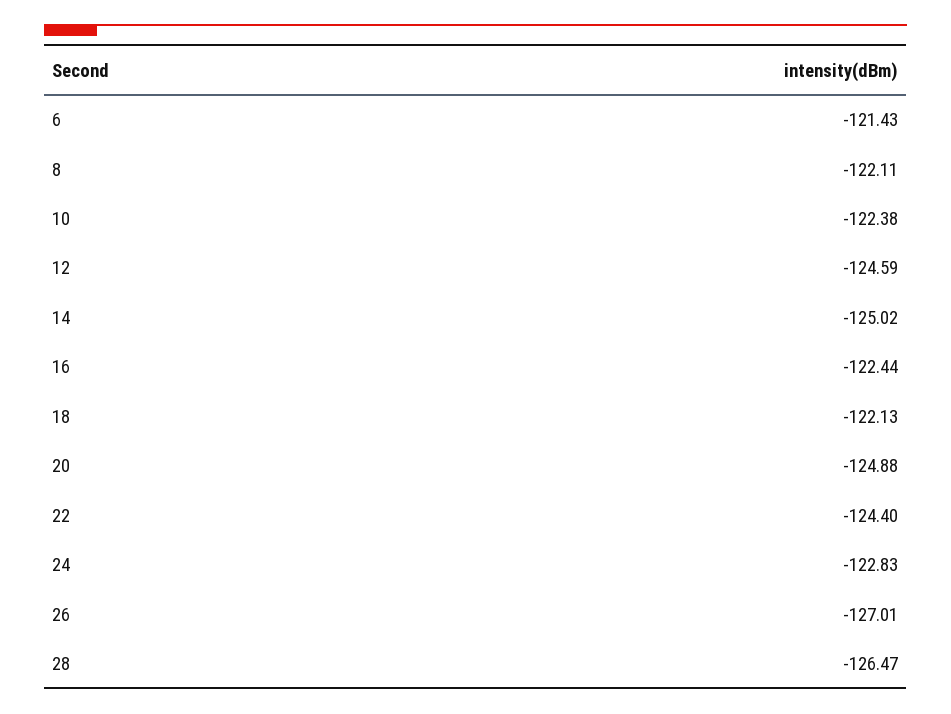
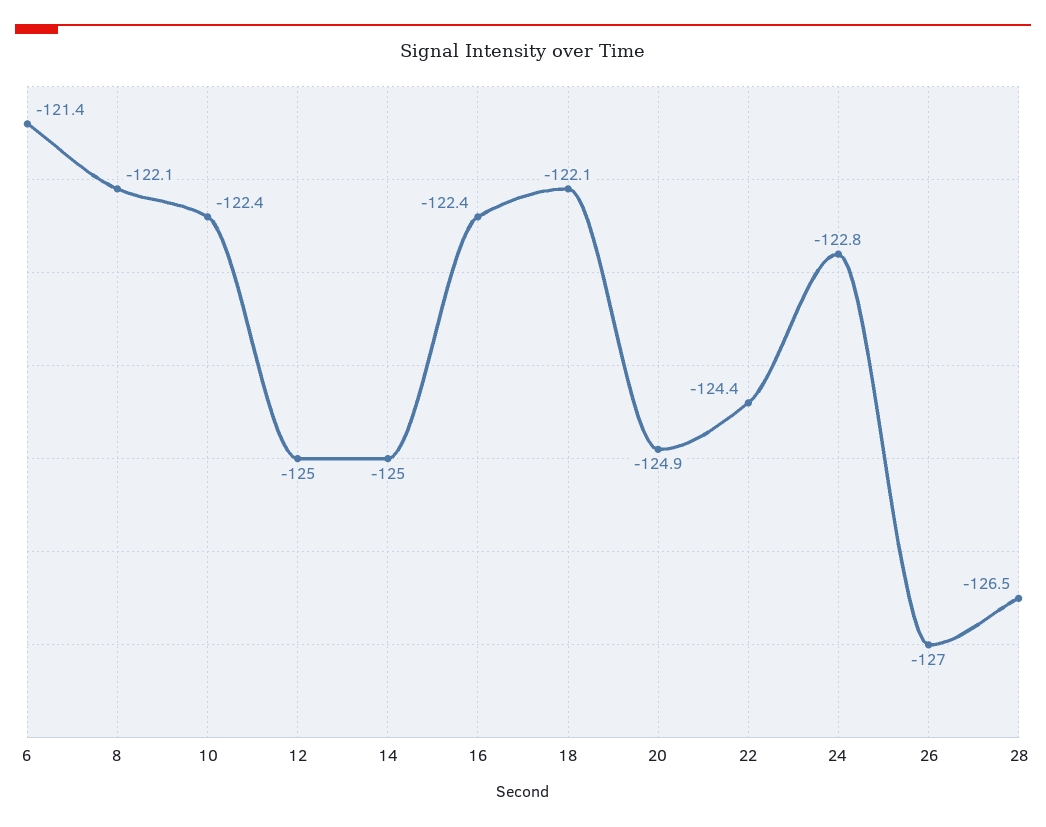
  {
    "6": -121.43,
    "8": -122.11,
    "10": -122.38,
-   "12": -124.59,
+   "12": -125,
    "14": -125.02,
    "16": -122.44,
    "18": -122.13,
    "20": -124.88,
    "22": -124.4,
    "24": -122.83,
    "26": -127.01,
    "28": -126.47
  }

